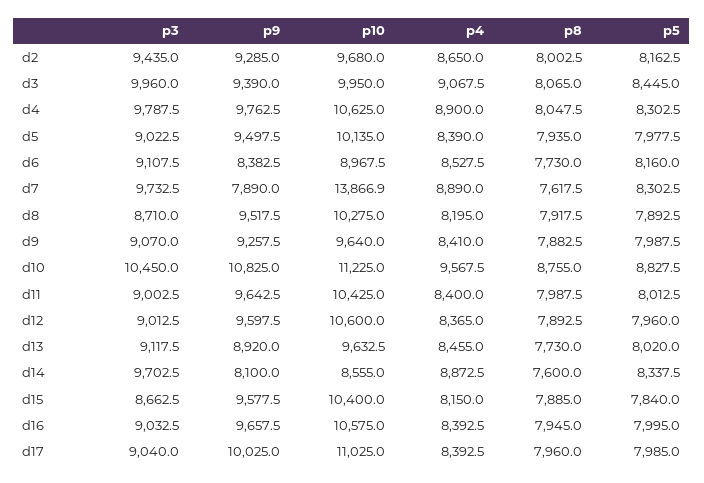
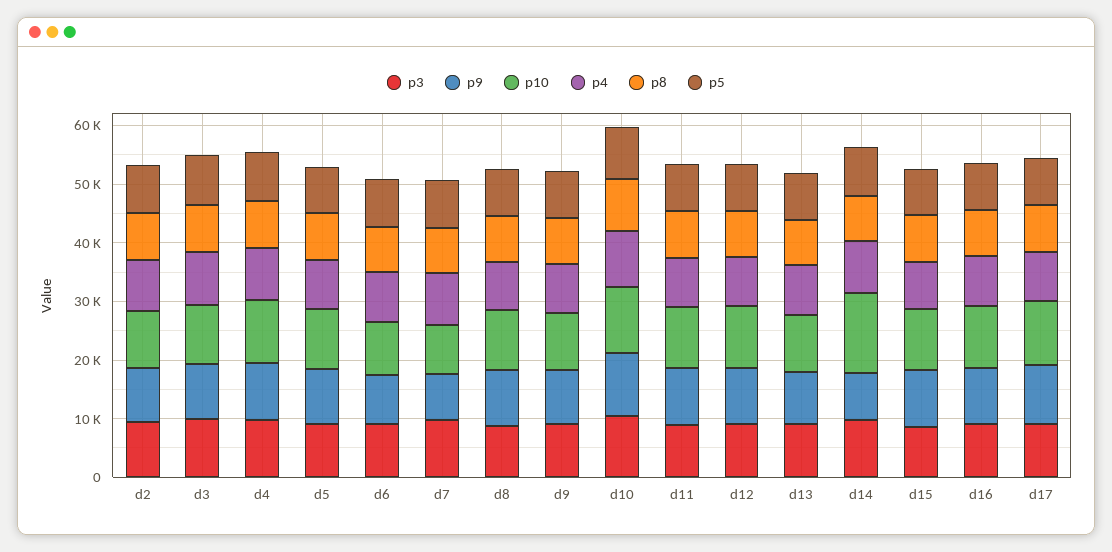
  {
    "p3": {
      "d2": 9435,
      "d3": 9960,
      "d4": 9787.5,
      "d5": 9022.5,
      "d6": 9107.5,
      "d7": 9732.5,
      "d8": 8710,
      "d9": 9070,
      "d10": 10450,
      "d11": 9002.5,
      "d12": 9012.5,
      "d13": 9117.5,
      "d14": 9702.5,
      "d15": 8662.5,
      "d16": 9032.5,
      "d17": 9040
    },
    "p9": {
      "d2": 9285,
      "d3": 9390,
      "d4": 9762.5,
      "d5": 9497.5,
      "d6": 8382.5,
      "d7": 7890,
      "d8": 9517.5,
      "d9": 9257.5,
      "d10": 10825,
      "d11": 9642.5,
      "d12": 9597.5,
      "d13": 8920,
      "d14": 8100,
      "d15": 9577.5,
      "d16": 9657.5,
      "d17": 10025
    },
    "p10": {
      "d2": 9680,
      "d3": 9950,
      "d4": 10625,
      "d5": 10135,
      "d6": 8967.5,
-     "d7": 13866.9,
+     "d7": 8000,
      "d8": 10275,
      "d9": 9640,
      "d10": 11225,
      "d11": 10425,
      "d12": 10600,
      "d13": 9632.5,
-     "d14": 8555,
+     "d14": 14000,
      "d15": 10400,
      "d16": 10575,
      "d17": 11025
    },
    "p4": {
      "d2": 8650,
      "d3": 9067.5,
      "d4": 8900,
      "d5": 8390,
      "d6": 8527.5,
      "d7": 8890,
      "d8": 8195,
      "d9": 8410,
      "d10": 9567.5,
      "d11": 8400,
      "d12": 8365,
      "d13": 8455,
      "d14": 8872.5,
      "d15": 8150,
      "d16": 8392.5,
      "d17": 8392.5
    },
    "p8": {
      "d2": 8002.5,
      "d3": 8065,
      "d4": 8047.5,
      "d5": 7935,
      "d6": 7730,
      "d7": 7617.5,
      "d8": 7917.5,
      "d9": 7882.5,
      "d10": 8755,
      "d11": 7987.5,
      "d12": 7892.5,
      "d13": 7730,
      "d14": 7600,
      "d15": 7885,
      "d16": 7945,
      "d17": 7960
    },
    "p5": {
      "d2": 8162.5,
      "d3": 8445,
      "d4": 8302.5,
      "d5": 7977.5,
      "d6": 8160,
      "d7": 8302.5,
      "d8": 7892.5,
      "d9": 7987.5,
      "d10": 8827.5,
      "d11": 8012.5,
      "d12": 7960,
      "d13": 8020,
      "d14": 8337.5,
      "d15": 7840,
      "d16": 7995,
      "d17": 7985
    }
  }

